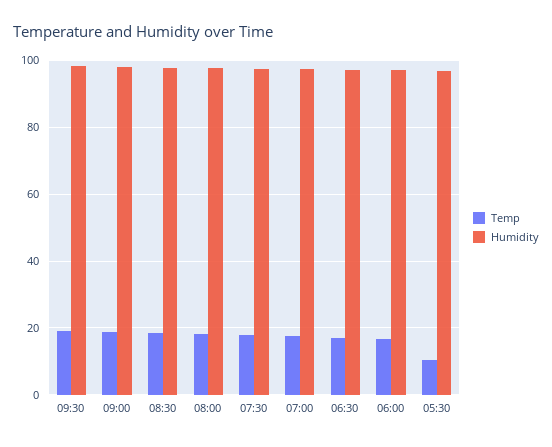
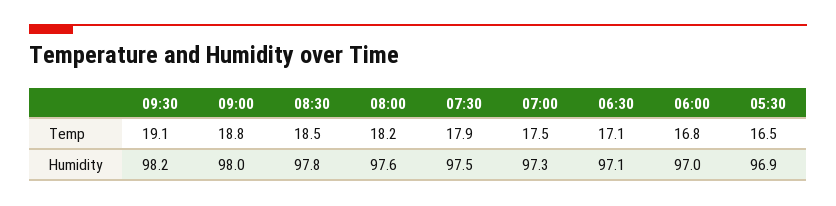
  {
    "Temp": {
      "09:30": 19.1,
      "09:00": 18.8,
      "08:30": 18.5,
      "08:00": 18.2,
      "07:30": 17.9,
      "07:00": 17.5,
      "06:30": 17.1,
      "06:00": 16.8,
-     "05:30": 10
+     "05:30": 16.5
    },
    "Humidity": {
      "09:30": 98.2,
      "09:00": 98,
      "08:30": 97.8,
      "08:00": 97.6,
      "07:30": 97.5,
      "07:00": 97.3,
      "06:30": 97.1,
      "06:00": 97,
      "05:30": 96.9
    }
  }

